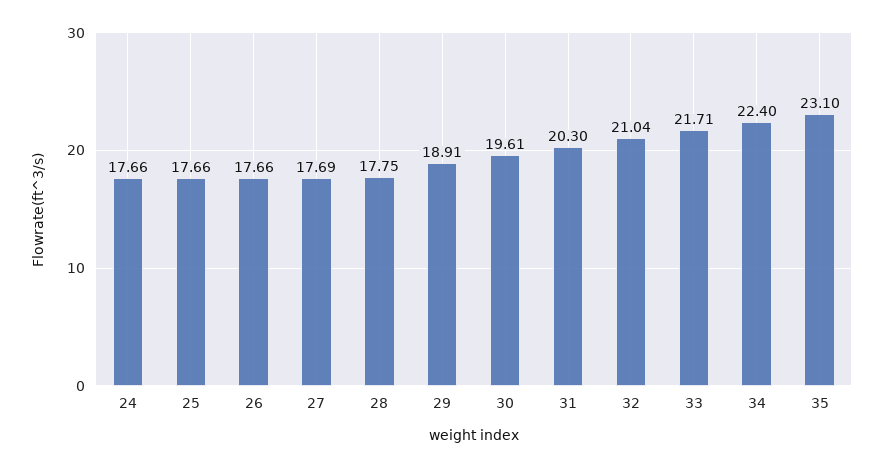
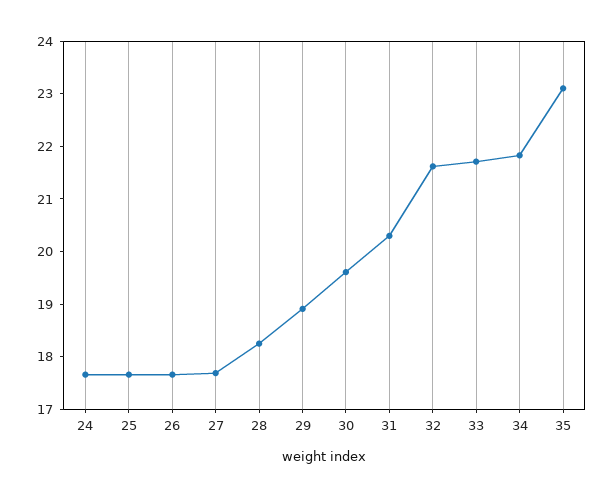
  {
    "24": 17.66,
    "25": 17.66,
    "26": 17.66,
    "27": 17.69,
-   "28": 17.75,
+   "28": 18.2,
    "29": 18.91,
    "30": 19.61,
    "31": 20.3,
-   "32": 21.04,
+   "32": 21.6,
    "33": 21.71,
-   "34": 22.4,
+   "34": 21.8,
    "35": 23.1
  }

